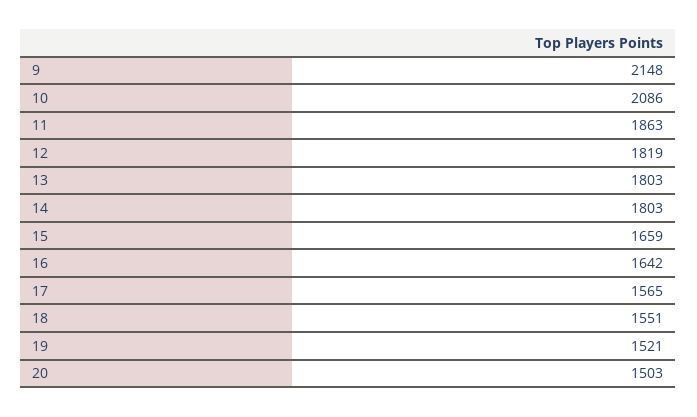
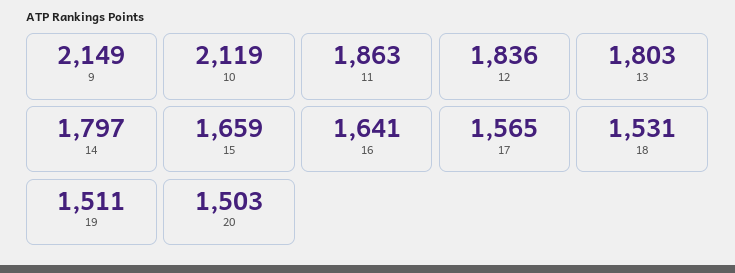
  {
-   "9": 2148,
+   "9": 2149,
-   "10": 2086,
+   "10": 2119,
    "11": 1863,
-   "12": 1819,
+   "12": 1836,
    "13": 1803,
-   "14": 1803,
+   "14": 1797,
    "15": 1659,
-   "16": 1642,
+   "16": 1641,
    "17": 1565,
-   "18": 1551,
+   "18": 1531,
-   "19": 1521,
+   "19": 1511,
    "20": 1503
  }

